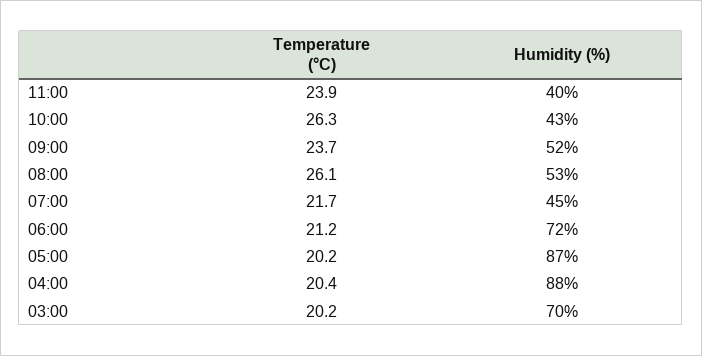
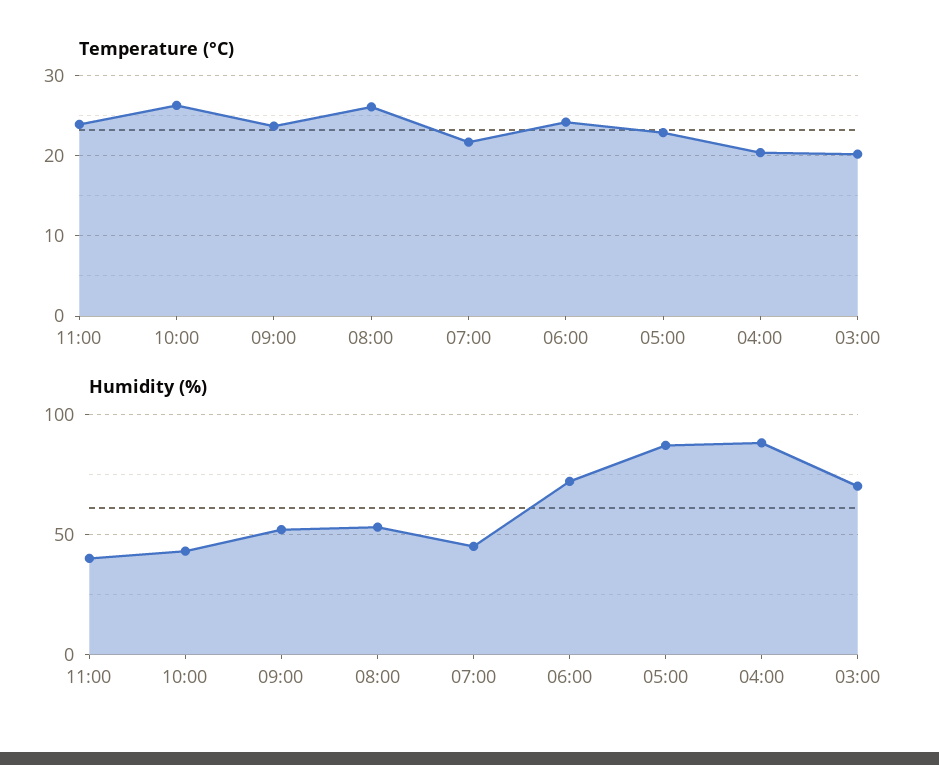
  {
    "Temperature (°C)": {
      "11:00": 23.9,
      "10:00": 26.3,
      "09:00": 23.7,
      "08:00": 26.1,
      "07:00": 21.7,
-     "06:00": 21.2,
+     "06:00": 24,
-     "05:00": 20.2,
+     "05:00": 23,
      "04:00": 20.4,
      "03:00": 20.2
    },
    "Humidity (%)": {
      "11:00": 40,
      "10:00": 43,
      "09:00": 52,
      "08:00": 53,
      "07:00": 45,
      "06:00": 72,
      "05:00": 87,
      "04:00": 88,
      "03:00": 70
    }
  }

